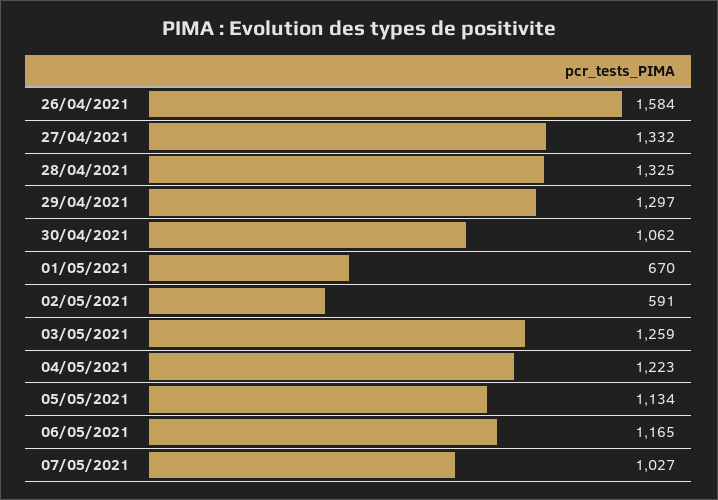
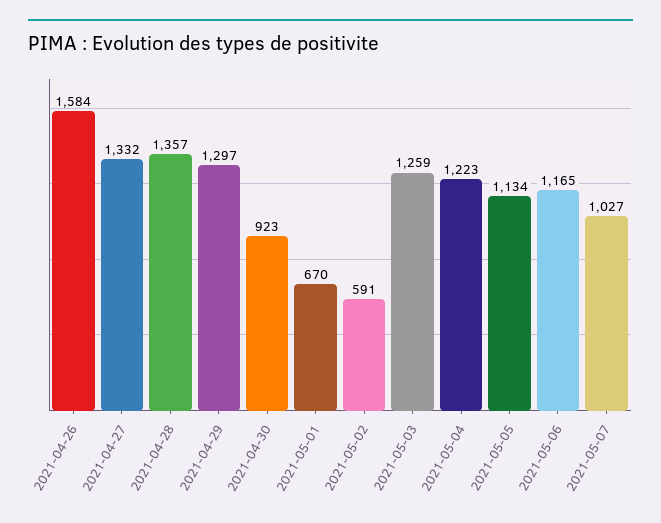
  {
    "26/04/2021": 1584,
    "27/04/2021": 1332,
-   "28/04/2021": 1325,
+   "28/04/2021": 1357,
    "29/04/2021": 1297,
-   "30/04/2021": 1062,
+   "30/04/2021": 923,
    "01/05/2021": 670,
    "02/05/2021": 591,
    "03/05/2021": 1259,
    "04/05/2021": 1223,
    "05/05/2021": 1134,
    "06/05/2021": 1165,
    "07/05/2021": 1027
  }

